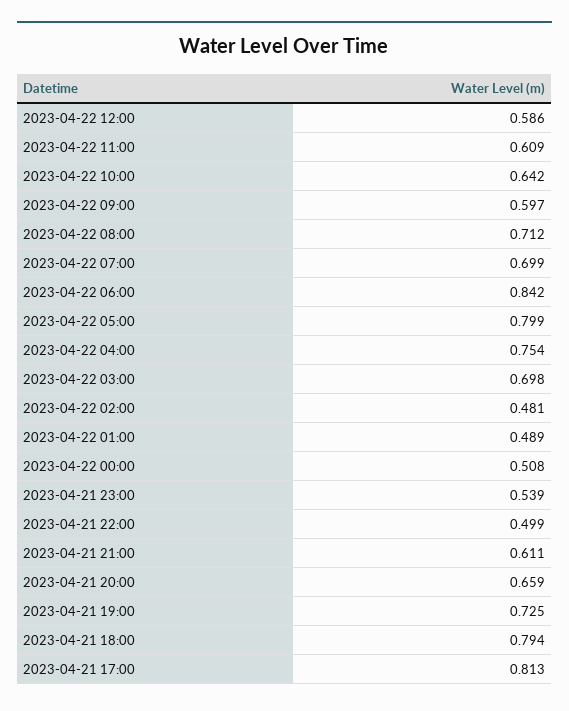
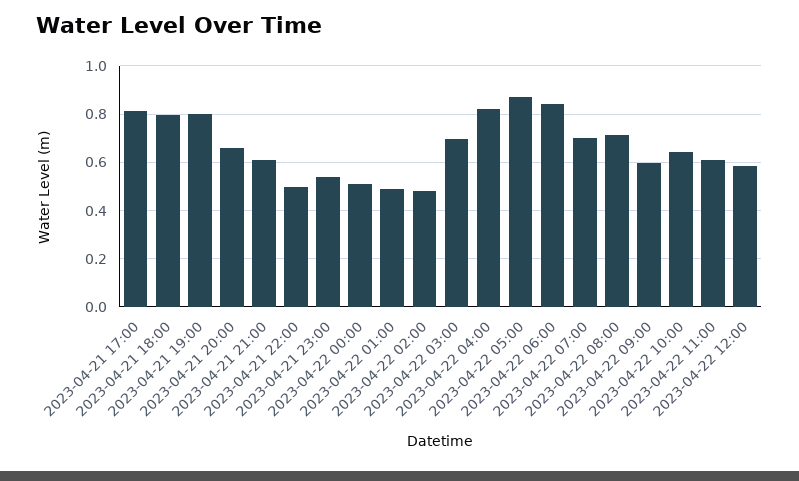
  {
    "2023-04-22 12:00": 0.586,
    "2023-04-22 11:00": 0.609,
    "2023-04-22 10:00": 0.642,
    "2023-04-22 09:00": 0.597,
    "2023-04-22 08:00": 0.712,
    "2023-04-22 07:00": 0.699,
    "2023-04-22 06:00": 0.842,
-   "2023-04-22 05:00": 0.799,
+   "2023-04-22 05:00": 0.875,
-   "2023-04-22 04:00": 0.754,
+   "2023-04-22 04:00": 0.825,
    "2023-04-22 03:00": 0.698,
    "2023-04-22 02:00": 0.481,
    "2023-04-22 01:00": 0.489,
    "2023-04-22 00:00": 0.508,
    "2023-04-21 23:00": 0.539,
    "2023-04-21 22:00": 0.499,
    "2023-04-21 21:00": 0.611,
    "2023-04-21 20:00": 0.659,
-   "2023-04-21 19:00": 0.725,
+   "2023-04-21 19:00": 0.8,
    "2023-04-21 18:00": 0.794,
    "2023-04-21 17:00": 0.813
  }

